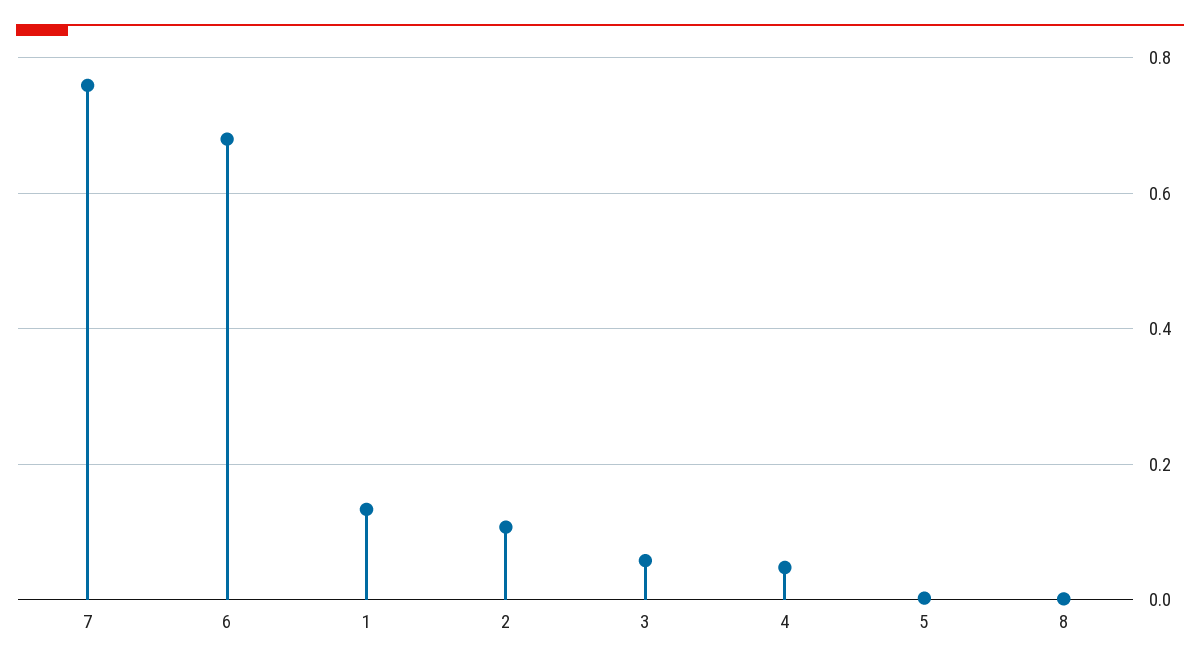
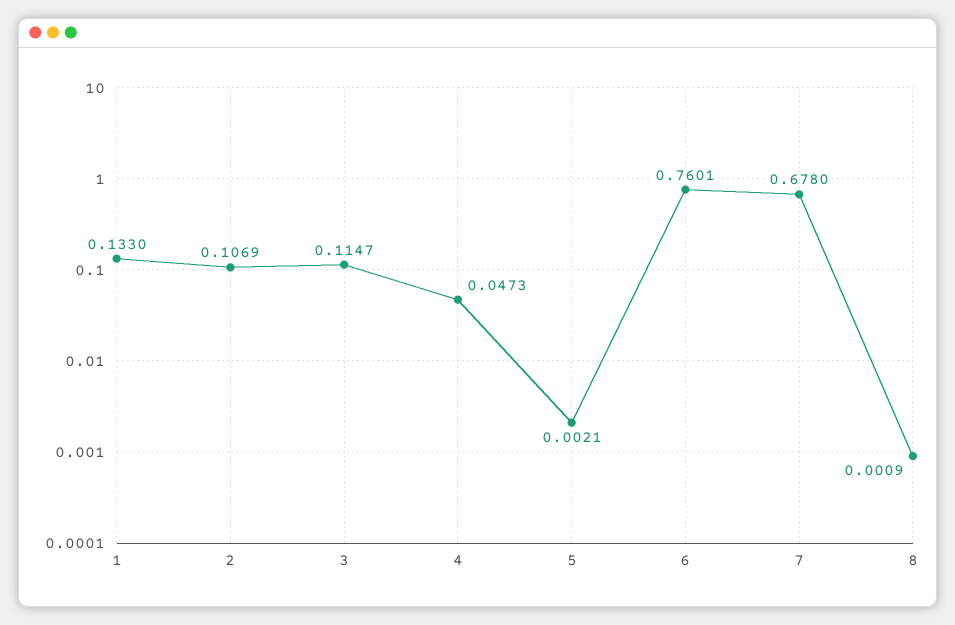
  {
-   "7": 0.76,
+   "7": 0.678,
-   "6": 0.68,
+   "6": 0.7601,
    "1": 0.133,
    "2": 0.1069,
-   "3": 0.06,
+   "3": 0.1147,
    "4": 0.0473,
    "5": 0.0021,
    "8": 0.0009
  }

